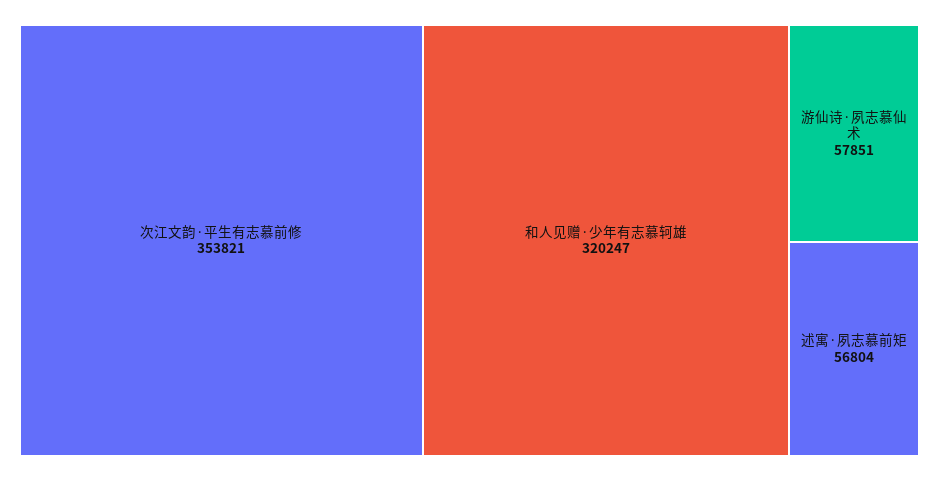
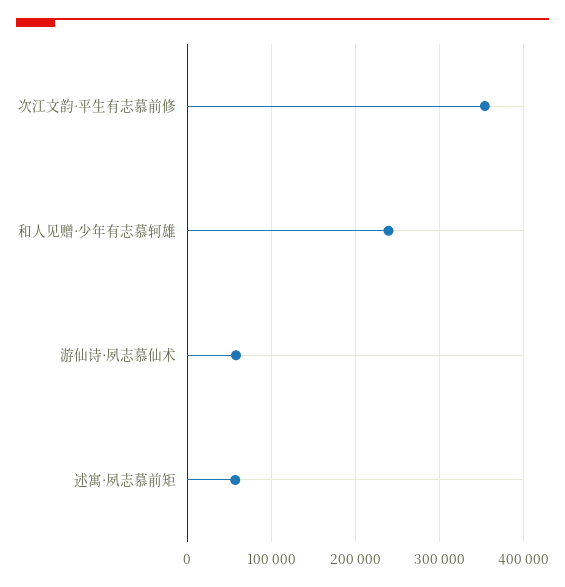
  {
    "次江文韵·平生有志慕前修": 353821,
-   "和人见赠·少年有志慕轲雄": 320247,
+   "和人见赠·少年有志慕轲雄": 240000,
    "游仙诗·夙志慕仙术": 57851,
    "述寓·夙志慕前矩": 56804
  }

